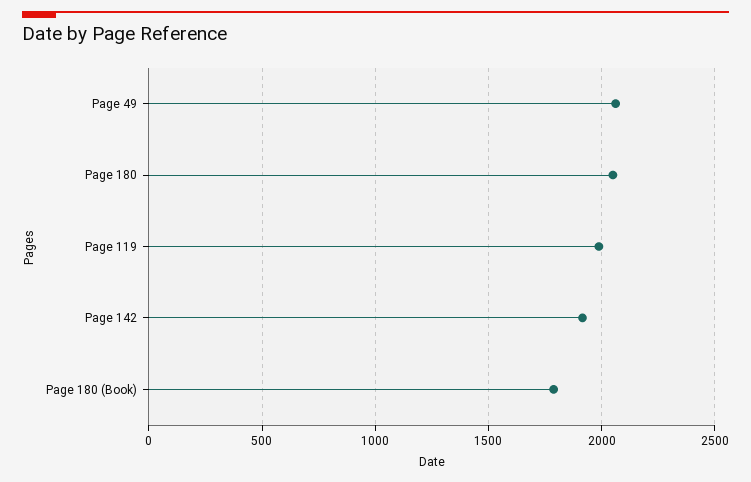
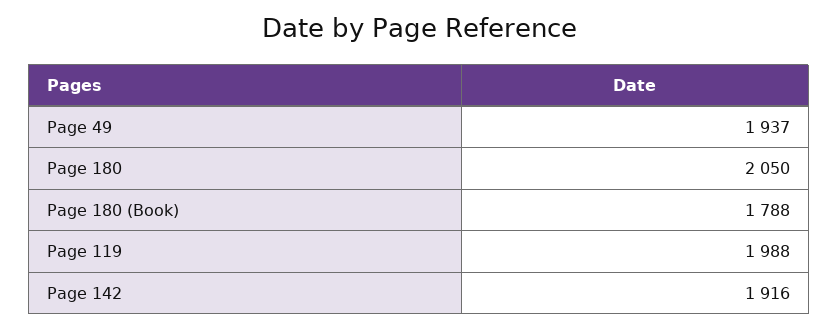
  {
-   "Page 49": 2050,
+   "Page 49": 1937,
    "Page 180": 2050,
    "Page 119": 1988,
    "Page 142": 1916,
    "Page 180 (Book)": 1788
  }

